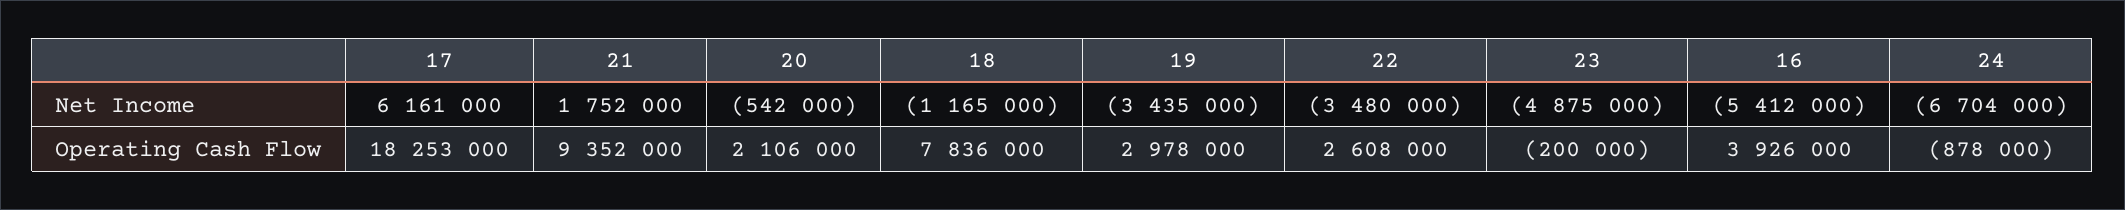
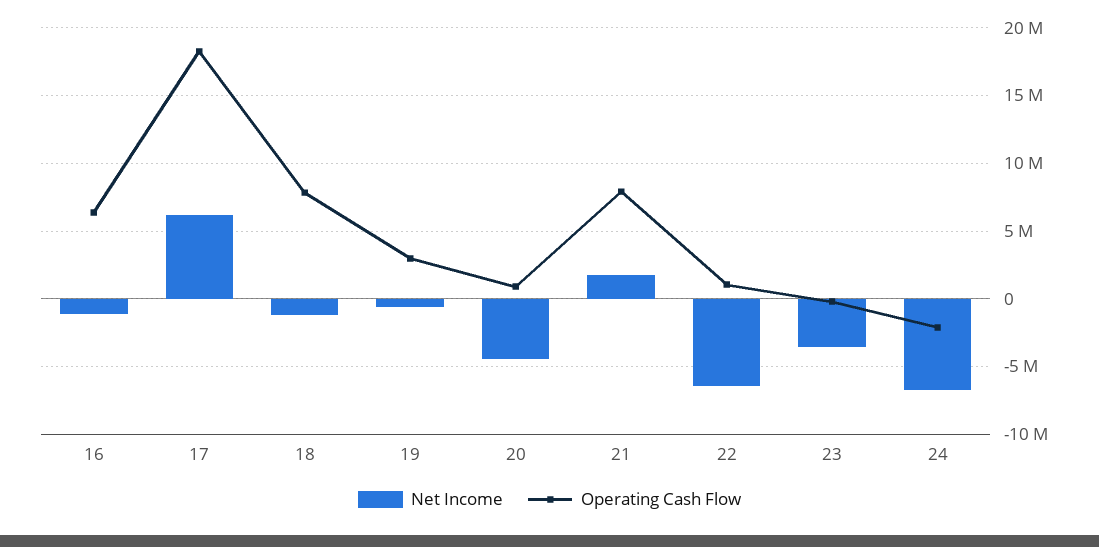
  {
    "Net Income": {
      "17": 6161000,
      "21": 1752000,
-     "20": -542000,
+     "20": -4500000,
      "18": -1165000,
-     "19": -3435000,
+     "19": -500000,
-     "22": -3480000,
+     "22": -6500000,
-     "23": -4875000,
+     "23": -3500000,
-     "16": -5412000,
+     "16": -1000000,
      "24": -6704000
    },
    "Operating Cash Flow": {
      "17": 18253000,
-     "21": 9352000,
+     "21": 8000000,
-     "20": 2106000,
+     "20": 1000000,
      "18": 7836000,
      "19": 2978000,
-     "22": 2608000,
+     "22": 1000000,
      "23": -200000,
-     "16": 3926000,
+     "16": 6500000,
-     "24": -878000
+     "24": -2000000
    }
  }

